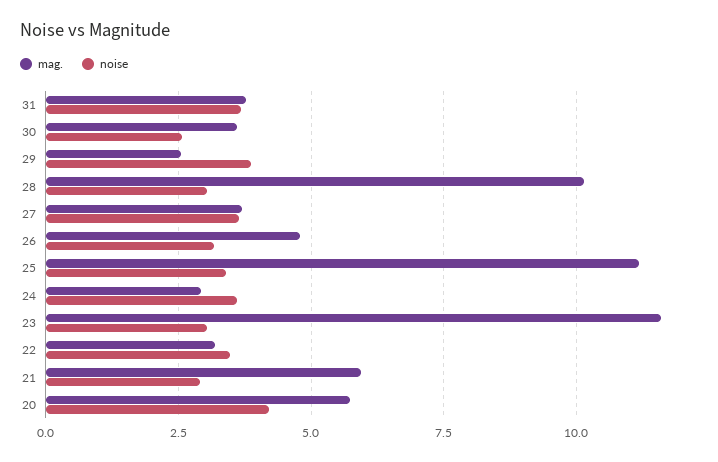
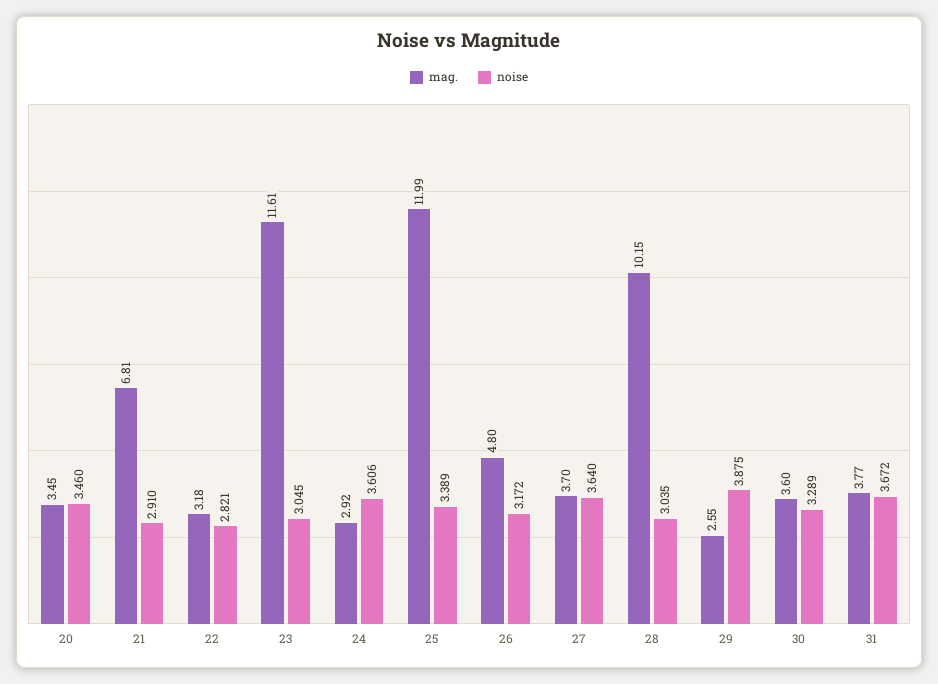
  {
    "mag.": {
      "31": 3.77,
      "30": 3.6,
      "29": 2.55,
      "28": 10.15,
      "27": 3.7,
      "26": 4.8,
-     "25": 11.25,
+     "25": 11.99,
      "24": 2.92,
      "23": 11.61,
      "22": 3.18,
-     "21": 6,
+     "21": 6.81,
-     "20": 5.75
+     "20": 3.45
    },
    "noise": {
      "31": 3.672,
-     "30": 2.5,
+     "30": 3.289,
      "29": 3.875,
      "28": 3.035,
      "27": 3.64,
      "26": 3.172,
      "25": 3.389,
      "24": 3.606,
      "23": 3.045,
-     "22": 3.5,
+     "22": 2.821,
      "21": 2.91,
-     "20": 4.25
+     "20": 3.46
    }
  }

